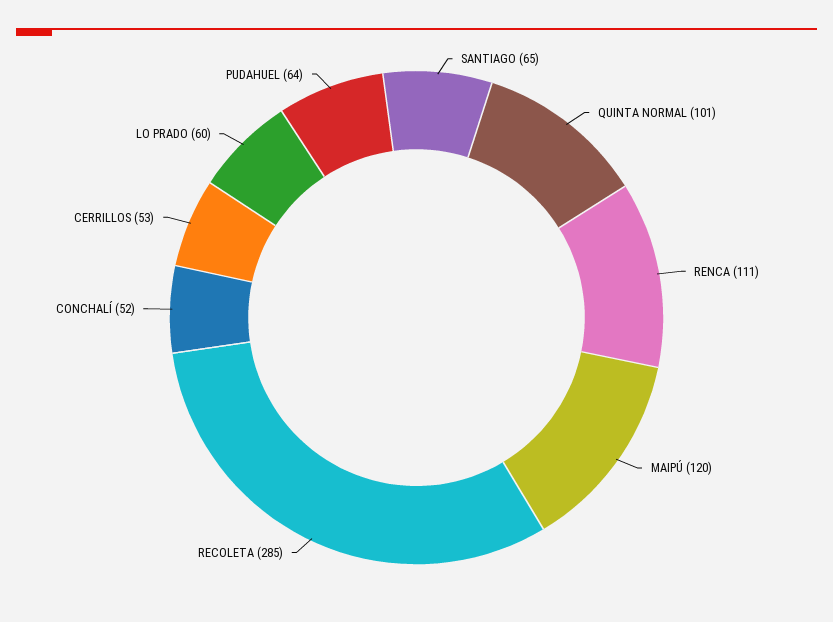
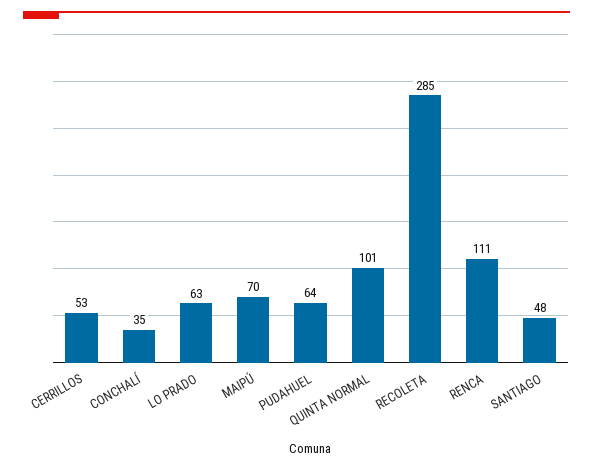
  {
-   "SANTIAGO": 65,
+   "SANTIAGO": 48,
    "QUINTA NORMAL": 101,
    "RENCA": 111,
-   "MAIPÚ": 120,
+   "MAIPÚ": 70,
    "RECOLETA": 285,
-   "CONCHALÍ": 52,
+   "CONCHALÍ": 35,
    "CERRILLOS": 53,
-   "LO PRADO": 60,
+   "LO PRADO": 63,
    "PUDAHUEL": 64
  }

